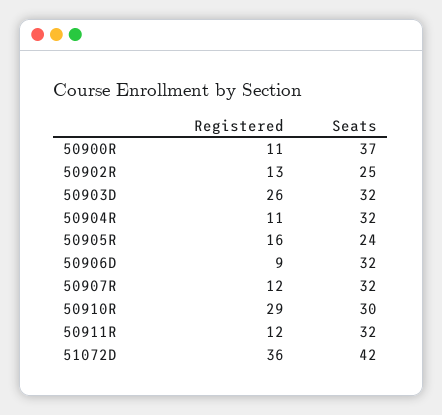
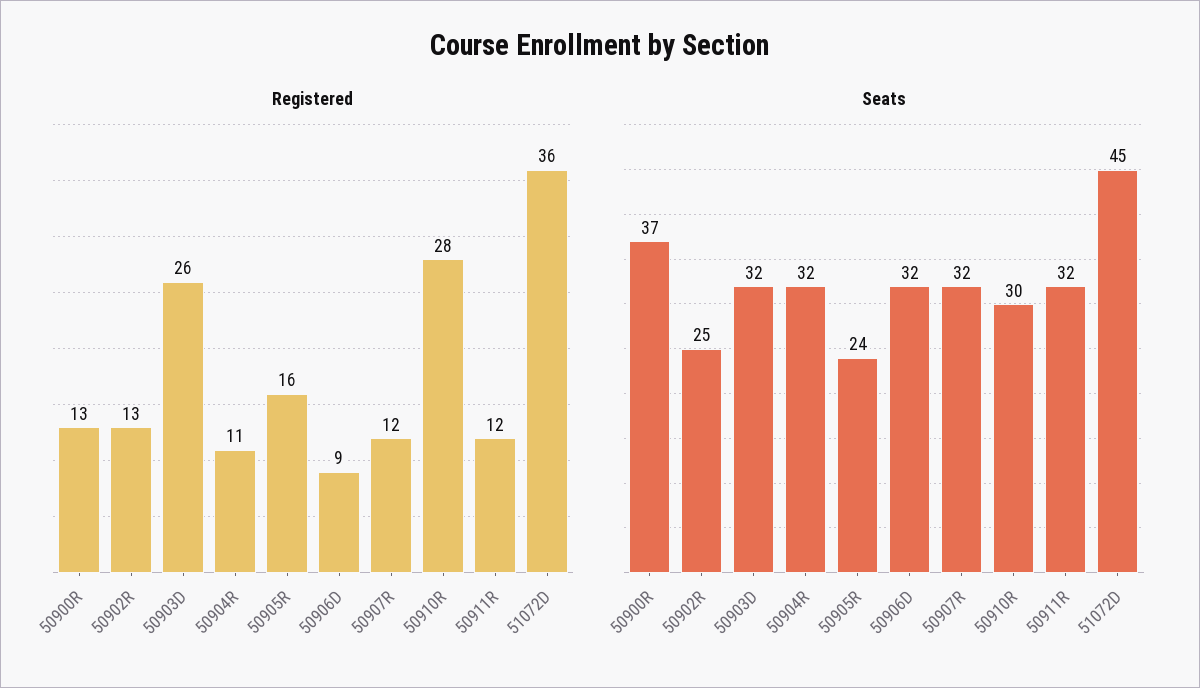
  {
    "Registered": {
-     "50900R": 11,
+     "50900R": 13,
      "50902R": 13,
      "50903D": 26,
      "50904R": 11,
      "50905R": 16,
      "50906D": 9,
      "50907R": 12,
-     "50910R": 29,
+     "50910R": 28,
      "50911R": 12,
      "51072D": 36
    },
    "Seats": {
      "50900R": 37,
      "50902R": 25,
      "50903D": 32,
      "50904R": 32,
      "50905R": 24,
      "50906D": 32,
      "50907R": 32,
      "50910R": 30,
      "50911R": 32,
-     "51072D": 42
+     "51072D": 45
    }
  }

